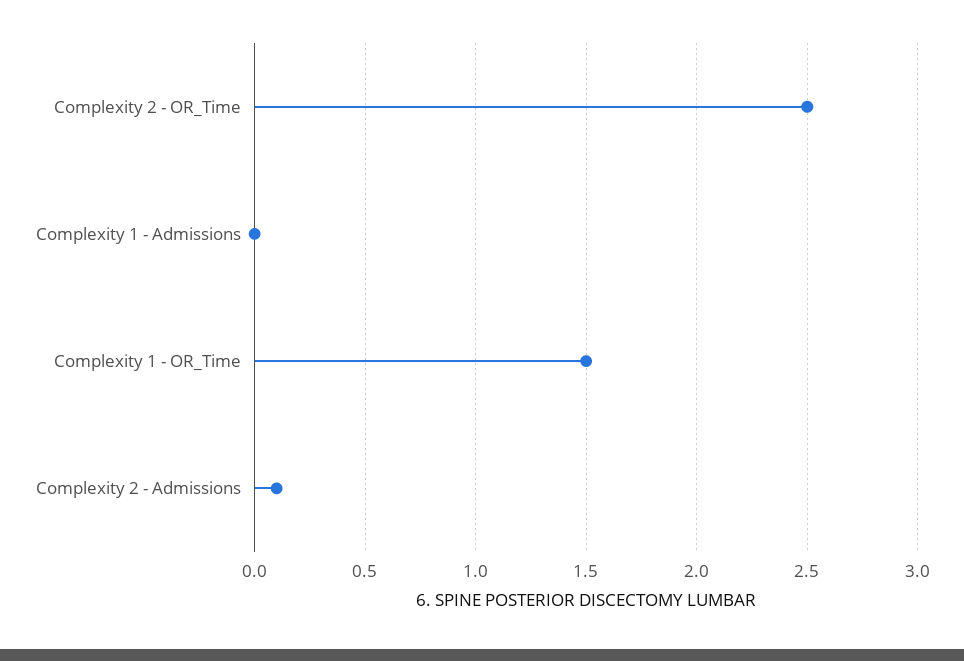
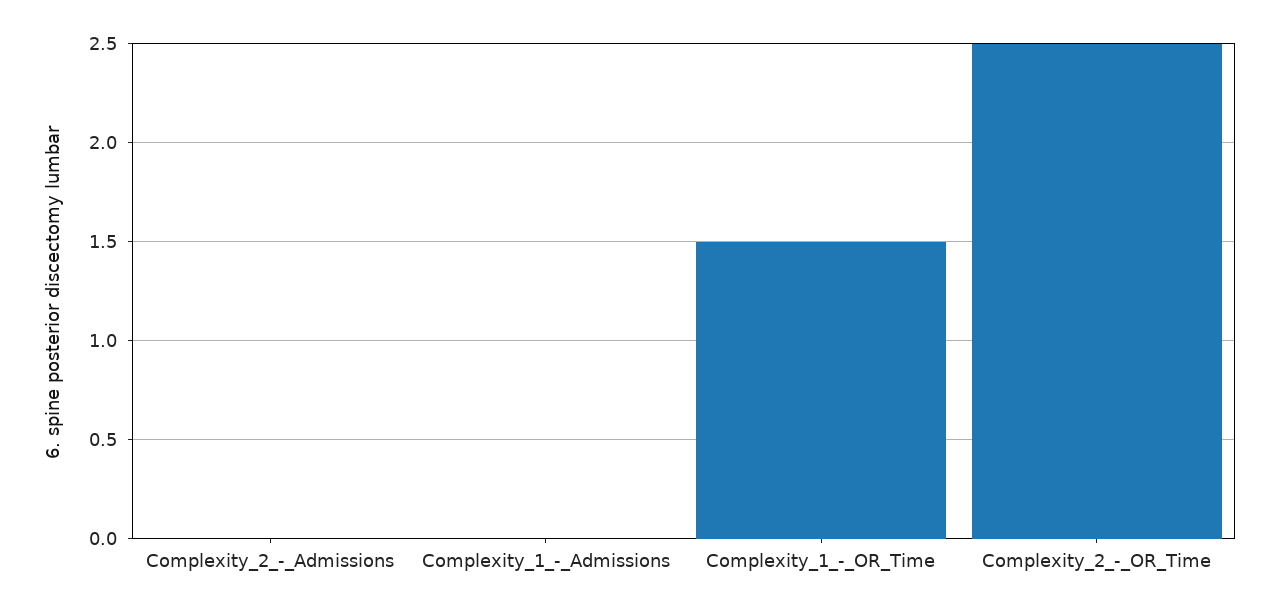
  {
    "Complexity 2 - OR_Time": 2.5,
    "Complexity 1 - Admissions": 0,
    "Complexity 1 - OR_Time": 1.5,
-   "Complexity 2 - Admissions": 0.1
+   "Complexity 2 - Admissions": 0
  }

